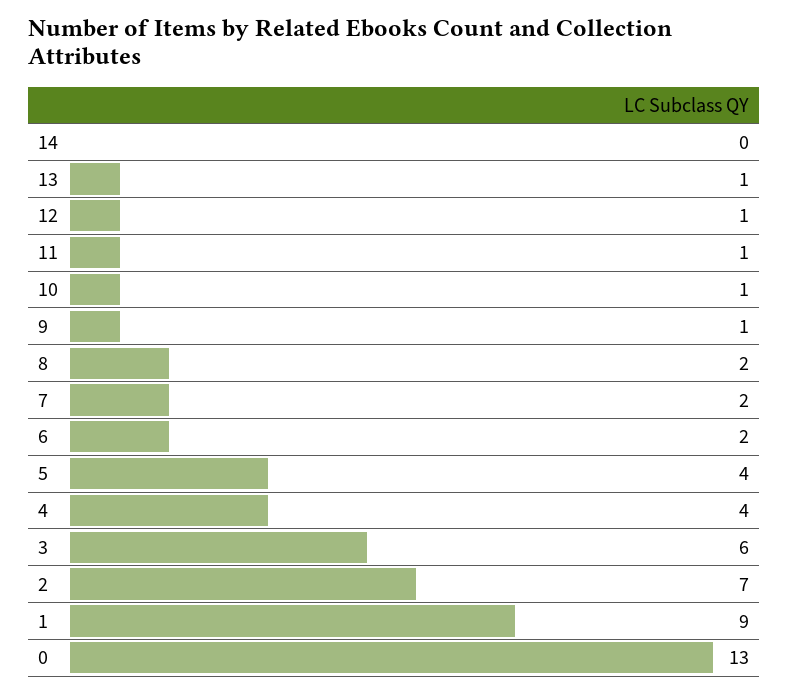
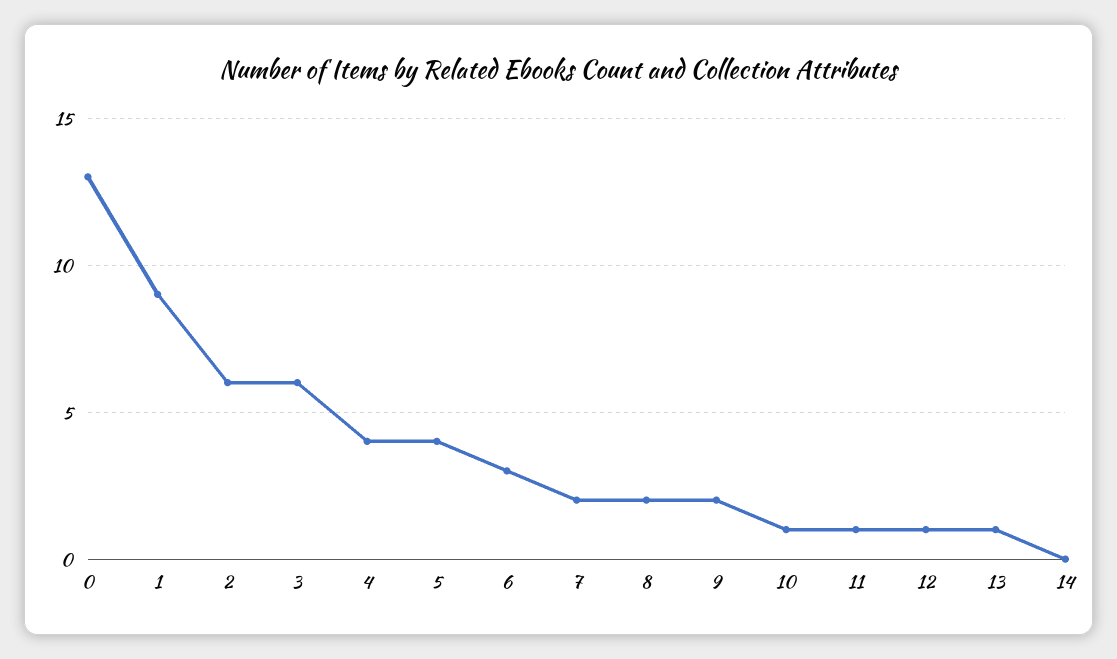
  {
    "14": 0,
    "13": 1,
    "12": 1,
    "11": 1,
    "10": 1,
-   "9": 1,
+   "9": 2,
    "8": 2,
    "7": 2,
-   "6": 2,
+   "6": 3,
    "5": 4,
    "4": 4,
    "3": 6,
-   "2": 7,
+   "2": 6,
    "1": 9,
    "0": 13
  }

